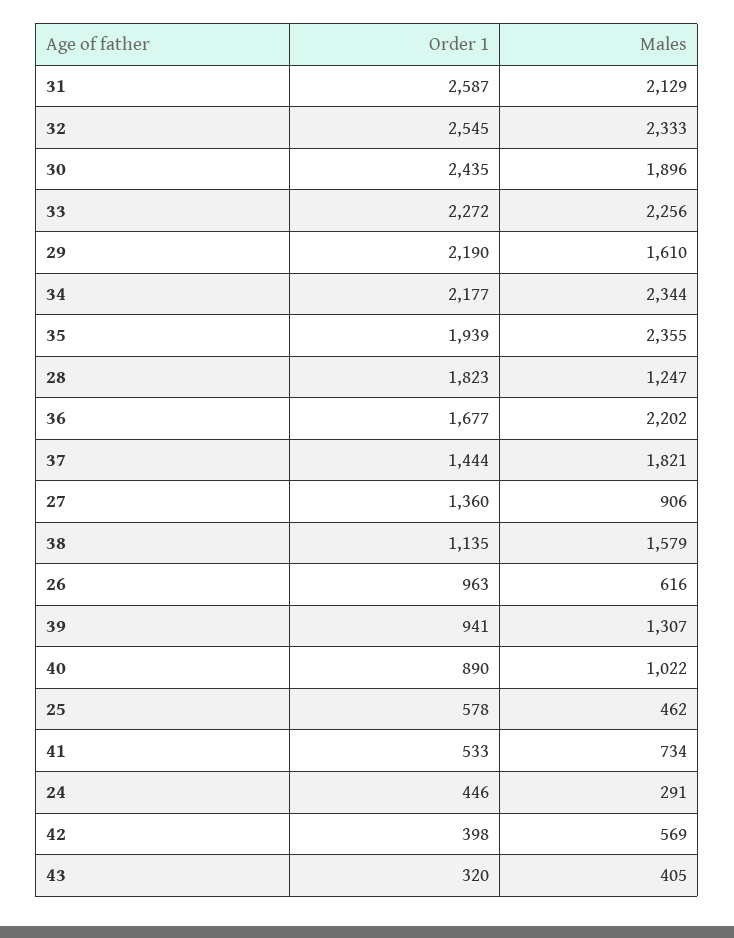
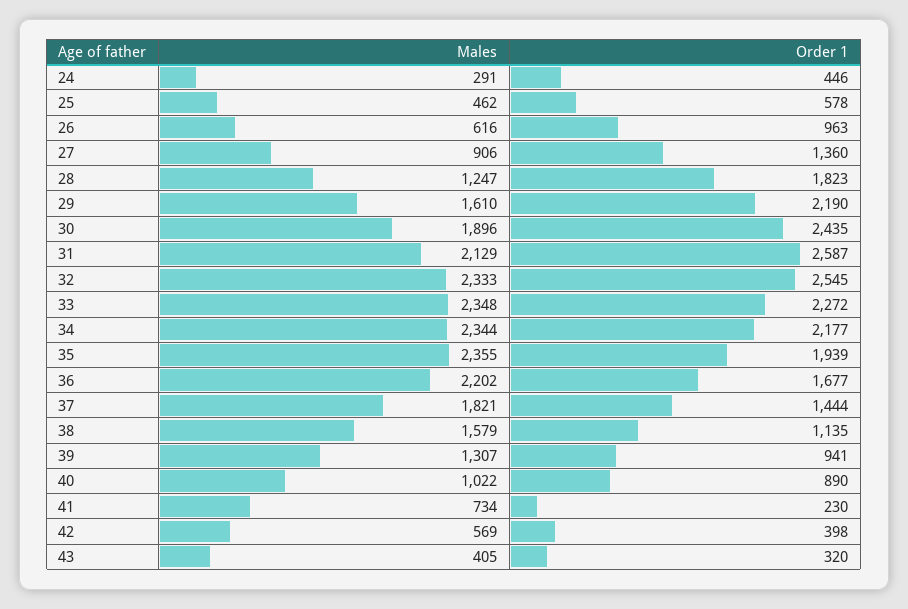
  {
    "Order 1": {
      "31": 2587,
      "32": 2545,
      "30": 2435,
      "33": 2272,
      "29": 2190,
      "34": 2177,
      "35": 1939,
      "28": 1823,
      "36": 1677,
      "37": 1444,
      "27": 1360,
      "38": 1135,
      "26": 963,
      "39": 941,
      "40": 890,
      "25": 578,
-     "41": 533,
+     "41": 230,
      "24": 446,
      "42": 398,
      "43": 320
    },
    "Males": {
      "31": 2129,
      "32": 2333,
      "30": 1896,
-     "33": 2256,
+     "33": 2348,
      "29": 1610,
      "34": 2344,
      "35": 2355,
      "28": 1247,
      "36": 2202,
      "37": 1821,
      "27": 906,
      "38": 1579,
      "26": 616,
      "39": 1307,
      "40": 1022,
      "25": 462,
      "41": 734,
      "24": 291,
      "42": 569,
      "43": 405
    }
  }

